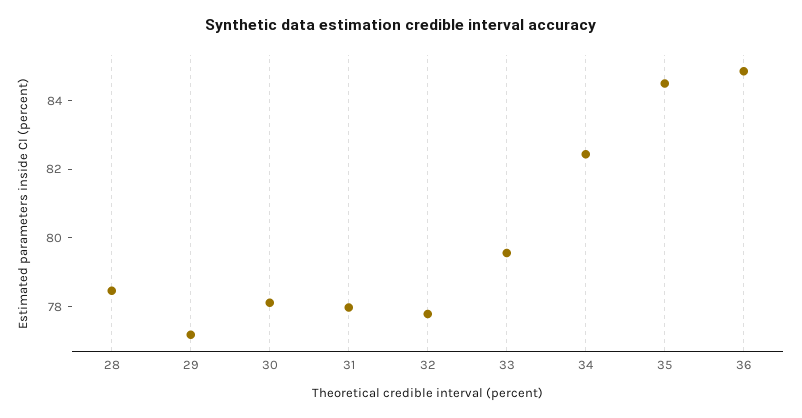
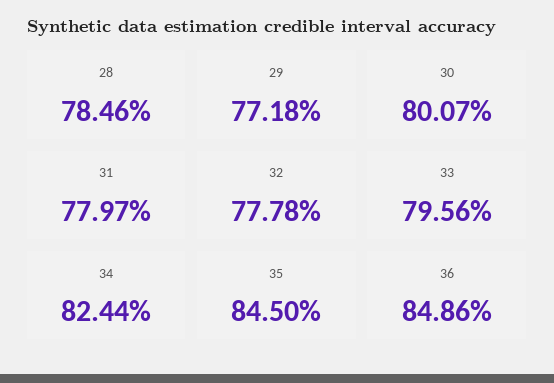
  {
    "28": 78.46,
    "29": 77.18,
-   "30": 78,
+   "30": 80.07,
    "31": 77.97,
    "32": 77.78,
    "33": 79.56,
    "34": 82.44,
    "35": 84.5,
    "36": 84.86
  }

